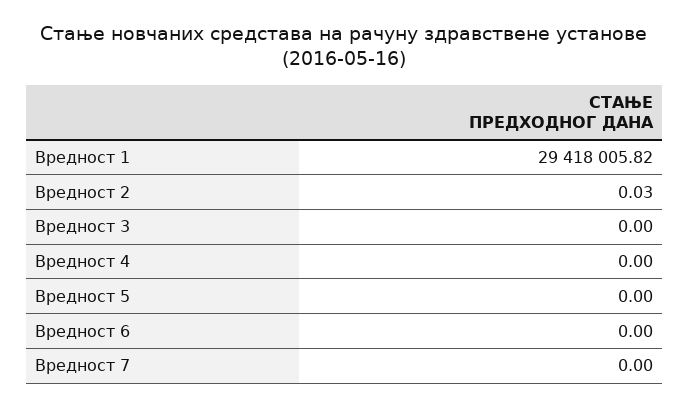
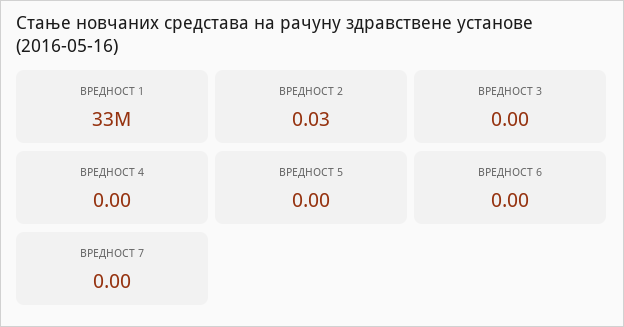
  {
-   "Вредност 1": 29418005.82,
+   "Вредност 1": 33000000,
    "Вредност 2": 0.03,
    "Вредност 3": 0,
    "Вредност 4": 0,
    "Вредност 5": 0,
    "Вредност 6": 0,
    "Вредност 7": 0
  }

